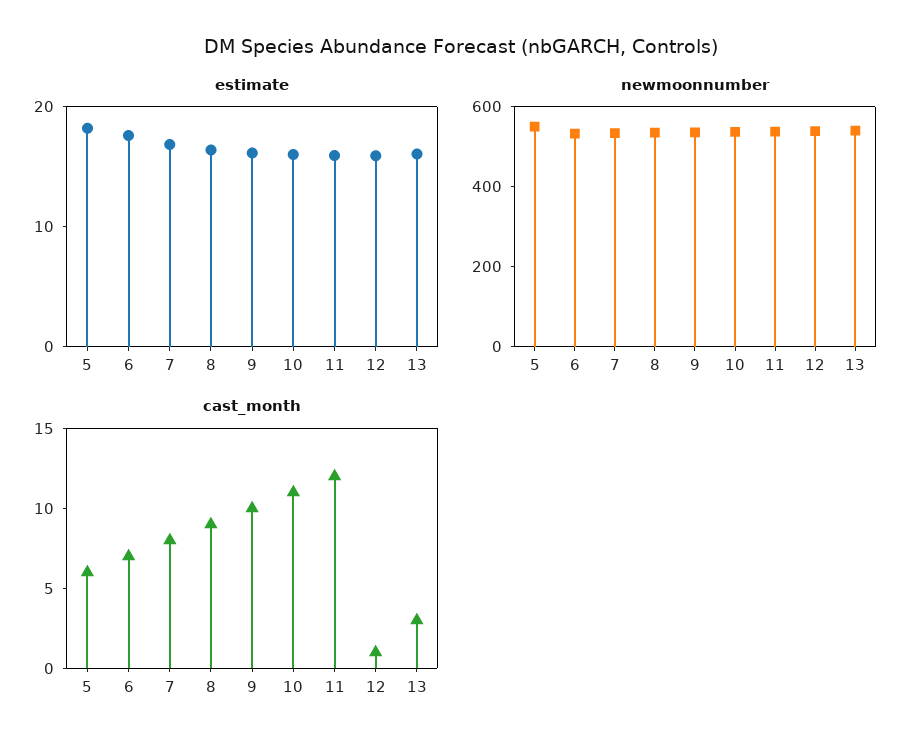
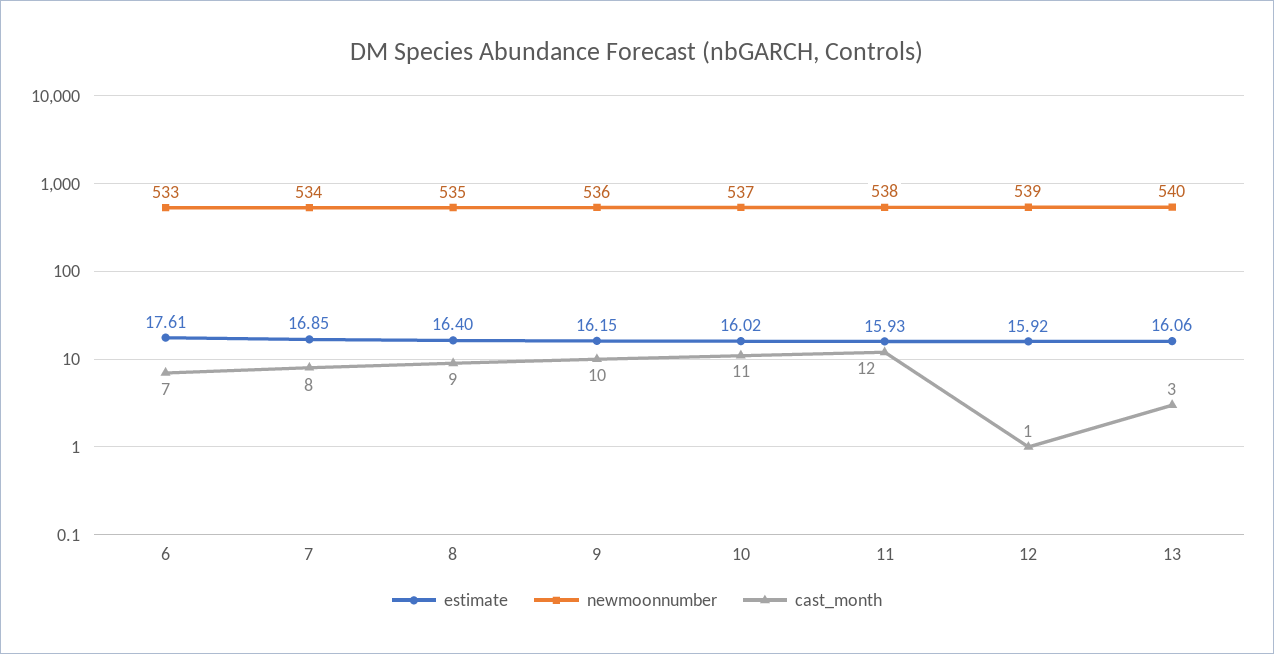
  {
    "estimate": {
-     "5": 18,
      "6": 17.61,
      "7": 16.85,
      "8": 16.4,
      "9": 16.15,
      "10": 16.02,
      "11": 15.93,
      "12": 15.92,
      "13": 16.06
    },
    "newmoonnumber": {
-     "5": 550,
      "6": 533,
      "7": 534,
      "8": 535,
      "9": 536,
      "10": 537,
      "11": 538,
      "12": 539,
      "13": 540
    },
    "cast_month": {
-     "5": 6,
      "6": 7,
      "7": 8,
      "8": 9,
      "9": 10,
      "10": 11,
      "11": 12,
      "12": 1,
      "13": 3
    }
  }

